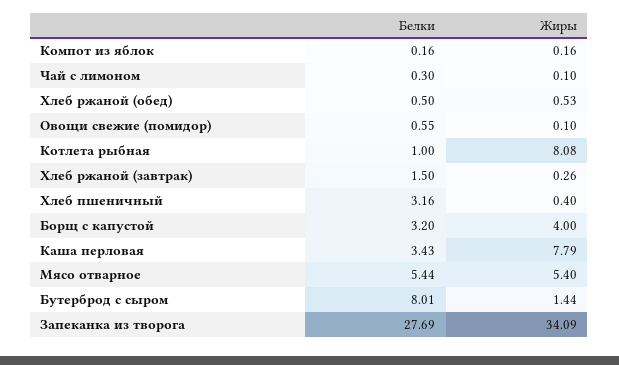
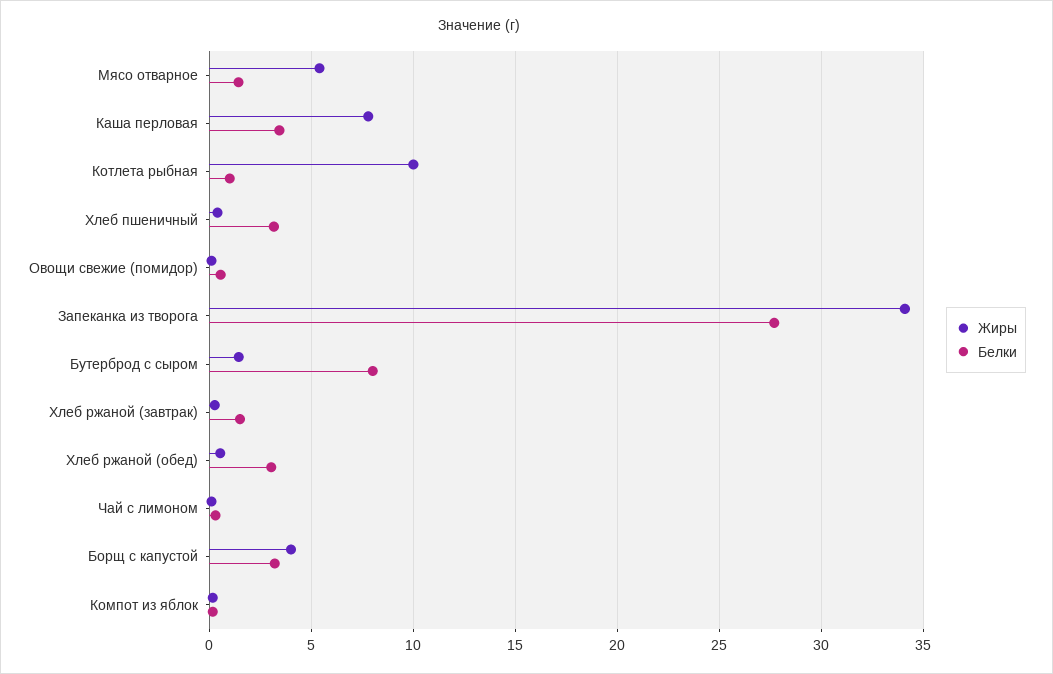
  {
    "Белки": {
      "Компот из яблок": 0.16,
      "Чай с лимоном": 0.3,
-     "Хлеб ржаной (обед)": 0.5,
+     "Хлеб ржаной (обед)": 3,
      "Овощи свежие (помидор)": 0.55,
      "Котлета рыбная": 1,
      "Хлеб ржаной (завтрак)": 1.5,
      "Хлеб пшеничный": 3.16,
      "Борщ с капустой": 3.2,
      "Каша перловая": 3.43,
-     "Мясо отварное": 5.44,
+     "Мясо отварное": 1.5,
      "Бутерброд с сыром": 8.01,
      "Запеканка из творога": 27.69
    },
    "Жиры": {
      "Компот из яблок": 0.16,
      "Чай с лимоном": 0.1,
      "Хлеб ржаной (обед)": 0.53,
      "Овощи свежие (помидор)": 0.1,
-     "Котлета рыбная": 8.08,
+     "Котлета рыбная": 10,
      "Хлеб ржаной (завтрак)": 0.26,
      "Хлеб пшеничный": 0.4,
      "Борщ с капустой": 4,
      "Каша перловая": 7.79,
      "Мясо отварное": 5.4,
      "Бутерброд с сыром": 1.44,
      "Запеканка из творога": 34.09
    }
  }

